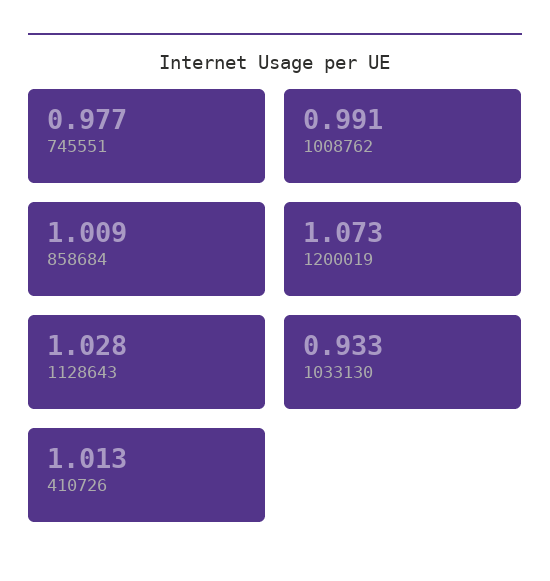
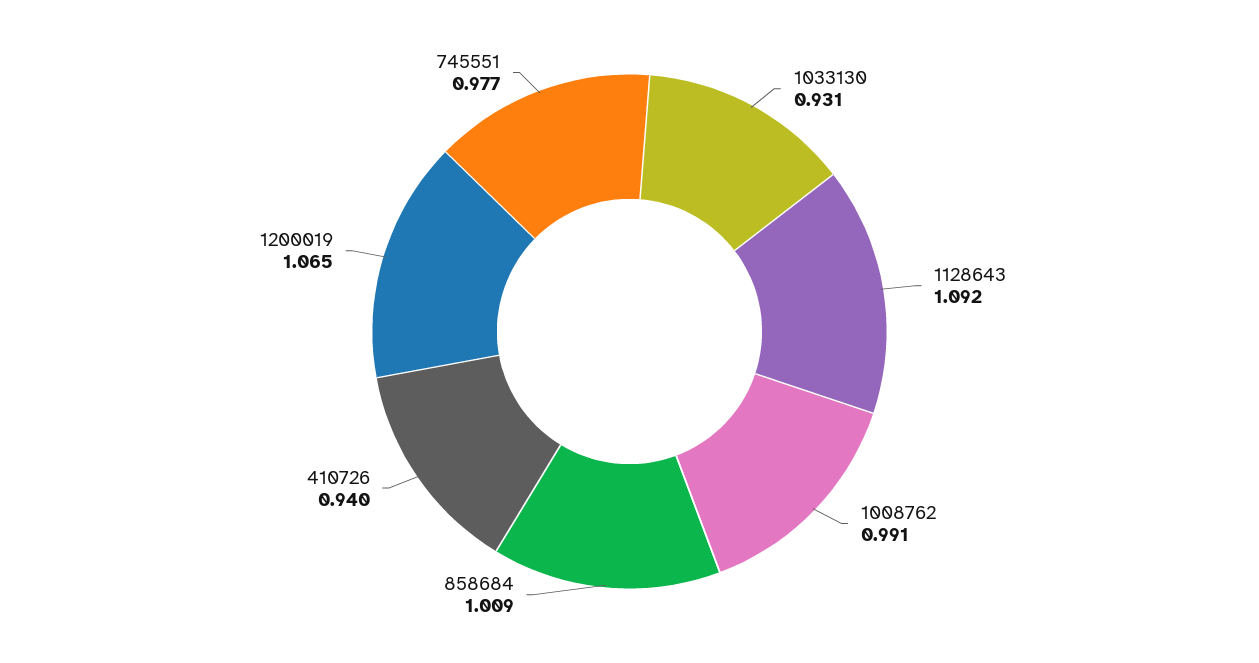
  {
    "745551": 0.977,
    "1008762": 0.991,
    "858684": 1.009,
-   "1200019": 1.073,
+   "1200019": 1.065,
-   "1128643": 1.028,
+   "1128643": 1.092,
-   "1033130": 0.933,
+   "1033130": 0.931,
-   "410726": 1.013
+   "410726": 0.94
  }

